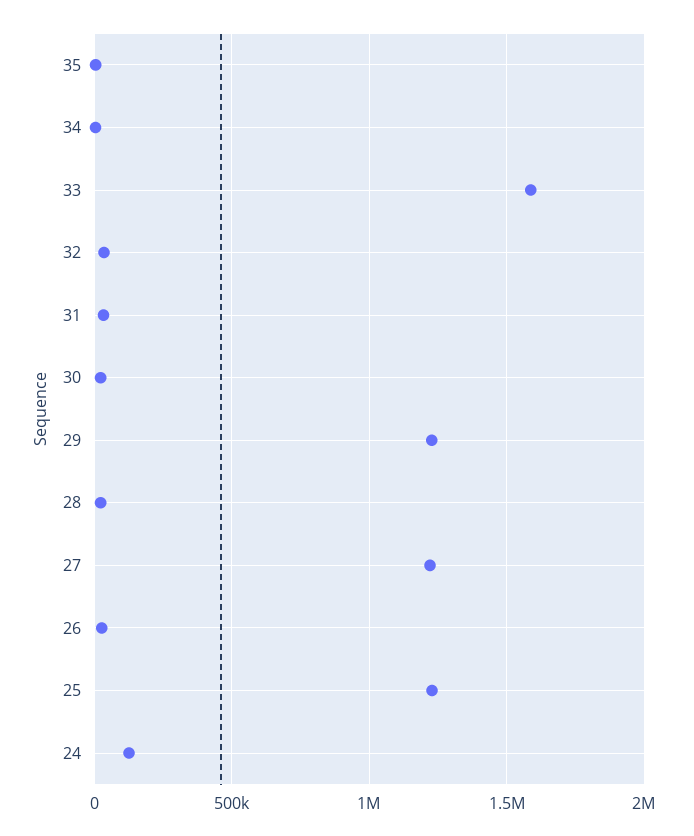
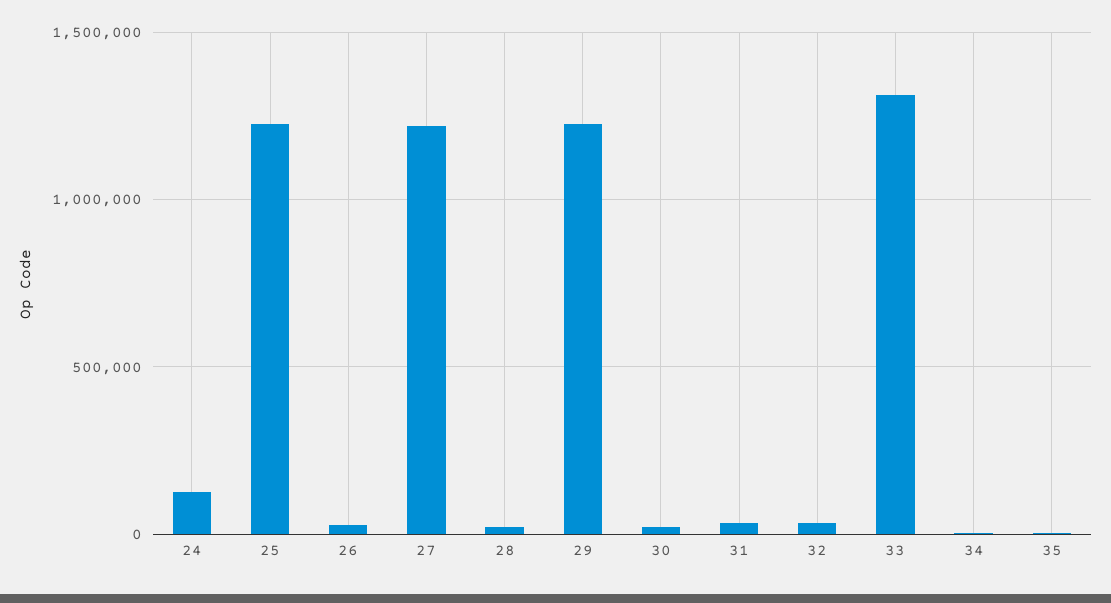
  {
    "35": 0,
    "34": 0,
-   "33": 1600000,
+   "33": 1300000,
    "32": 50000,
    "31": 50000,
    "30": 0,
    "29": 1250000,
    "28": 0,
    "27": 1200000,
    "26": 50000,
    "25": 1250000,
    "24": 150000
  }

